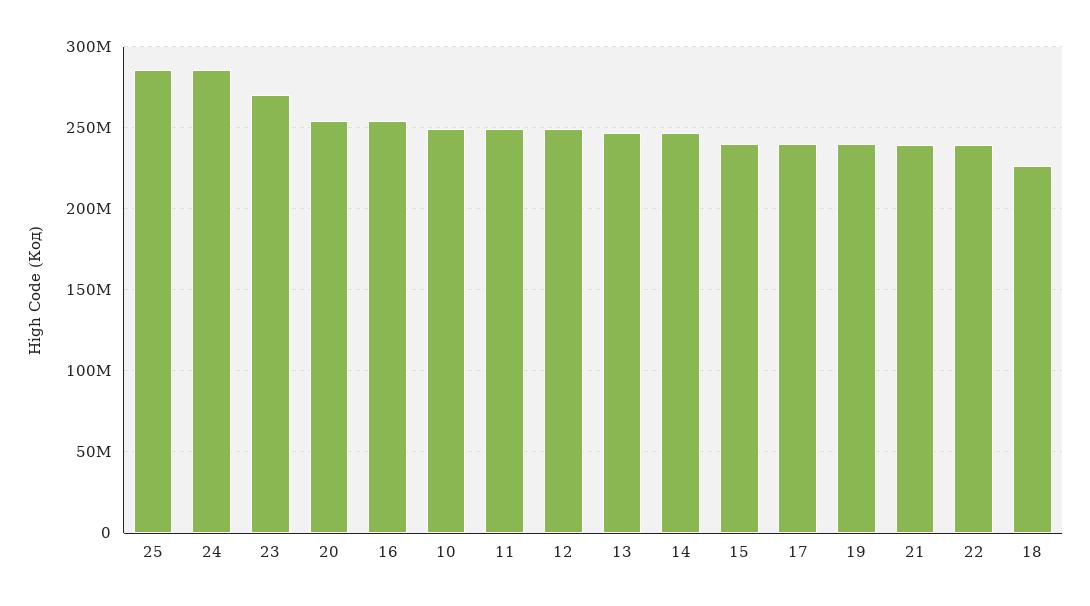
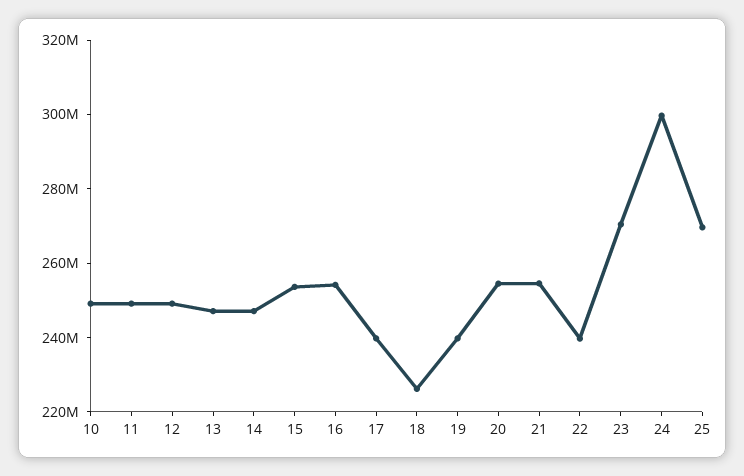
  {
-   "25": 285000000,
+   "25": 270000000,
-   "24": 285000000,
+   "24": 300000000,
    "23": 270000000,
    "20": 255000000,
    "16": 255000000,
    "10": 250000000,
    "11": 250000000,
    "12": 250000000,
    "13": 245000000,
    "14": 245000000,
-   "15": 240000000,
+   "15": 255000000,
    "17": 240000000,
    "19": 240000000,
-   "21": 240000000,
+   "21": 255000000,
    "22": 240000000,
    "18": 225000000
  }

